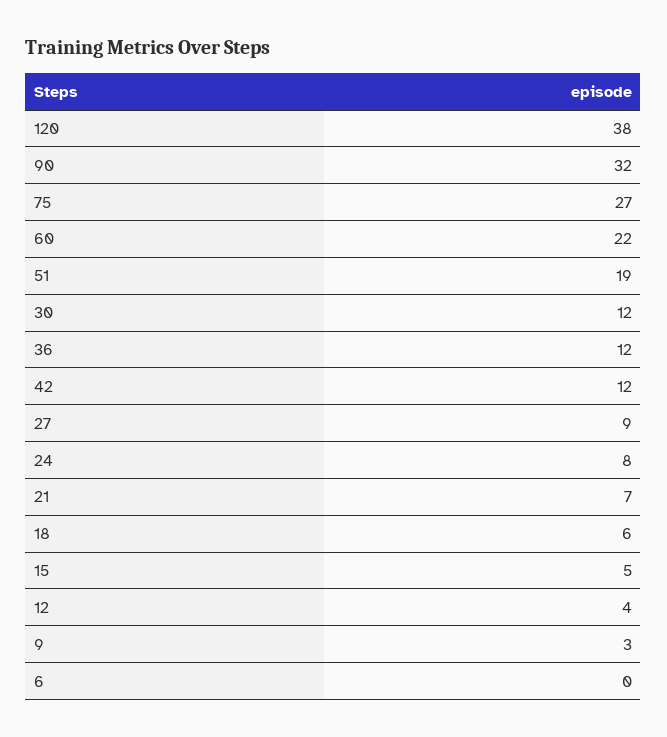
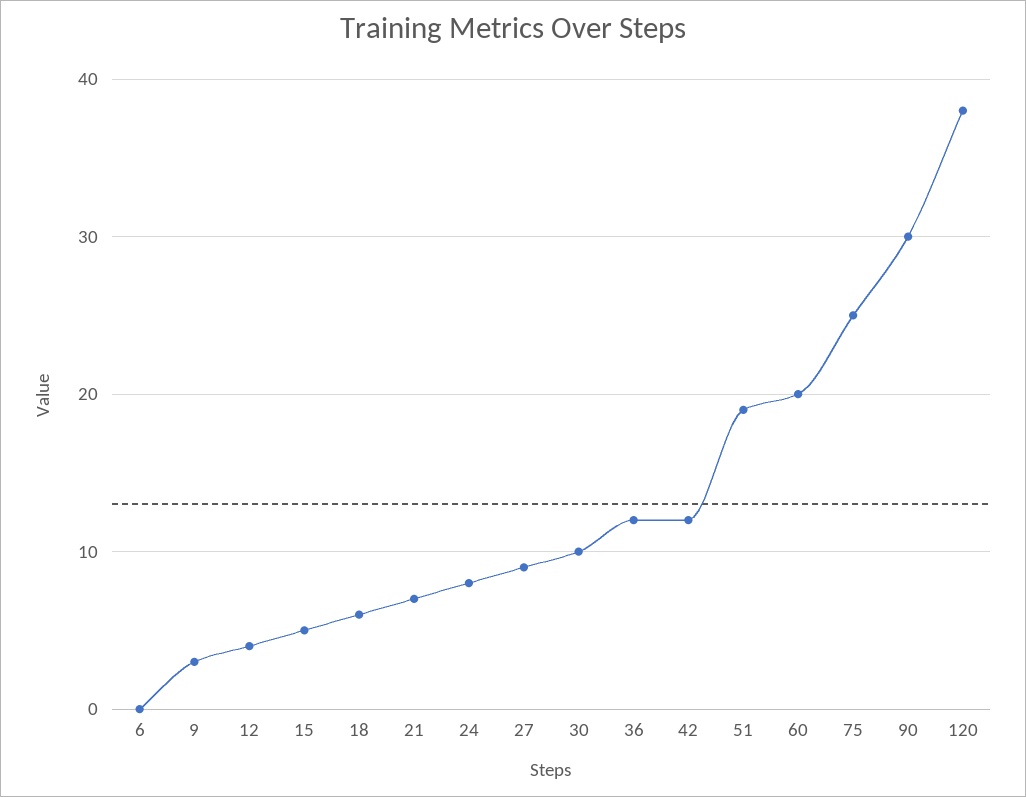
  {
    "120": 38,
-   "90": 32,
+   "90": 30,
-   "75": 27,
+   "75": 25,
-   "60": 22,
+   "60": 20,
    "51": 19,
-   "30": 12,
+   "30": 10,
    "36": 12,
    "42": 12,
    "27": 9,
    "24": 8,
    "21": 7,
    "18": 6,
    "15": 5,
    "12": 4,
    "9": 3,
    "6": 0
  }

